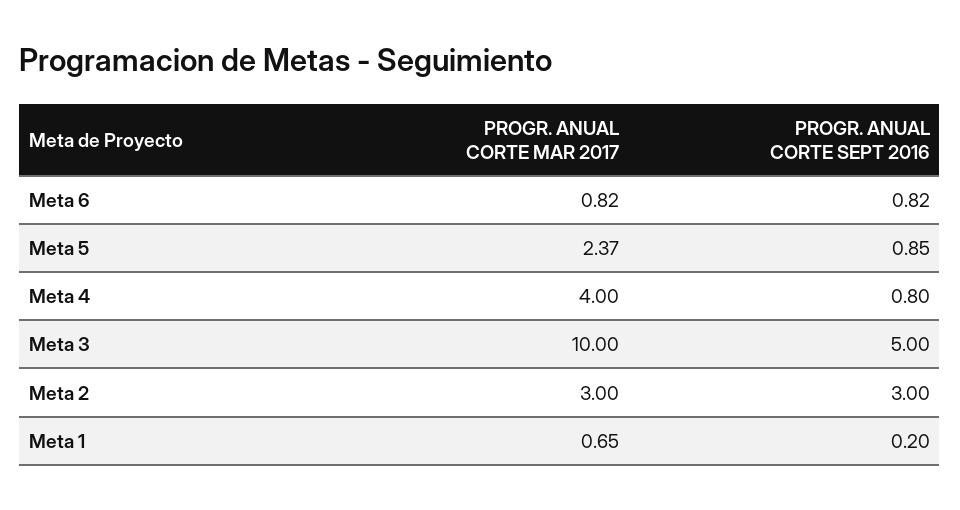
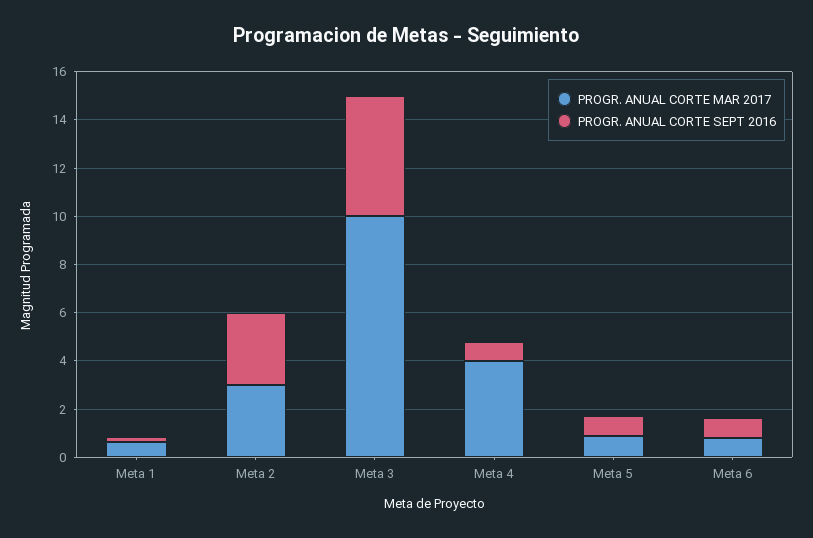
  {
    "PROGR. ANUAL CORTE MAR 2017": {
      "Meta 6": 0.82,
-     "Meta 5": 2.37,
+     "Meta 5": 1,
      "Meta 4": 4,
      "Meta 3": 10,
      "Meta 2": 3,
      "Meta 1": 0.65
    },
    "PROGR. ANUAL CORTE SEPT 2016": {
      "Meta 6": 0.82,
      "Meta 5": 0.85,
      "Meta 4": 0.8,
      "Meta 3": 5,
      "Meta 2": 3,
      "Meta 1": 0.2
    }
  }

